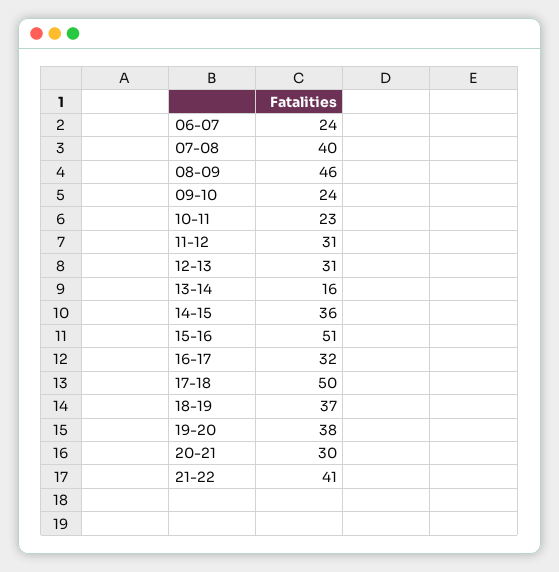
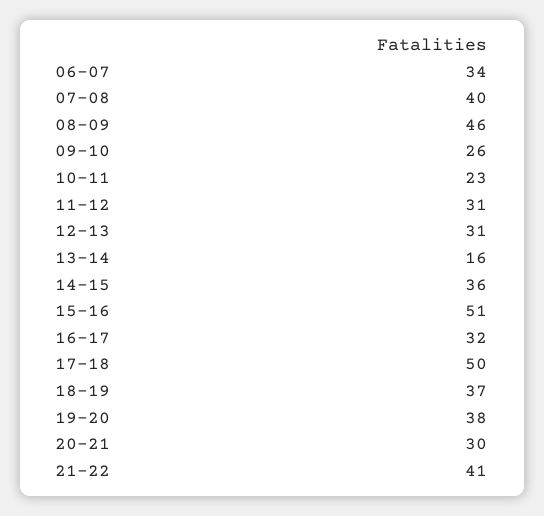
  {
-   "06-07": 24,
+   "06-07": 34,
    "07-08": 40,
    "08-09": 46,
-   "09-10": 24,
+   "09-10": 26,
    "10-11": 23,
    "11-12": 31,
    "12-13": 31,
    "13-14": 16,
    "14-15": 36,
    "15-16": 51,
    "16-17": 32,
    "17-18": 50,
    "18-19": 37,
    "19-20": 38,
    "20-21": 30,
    "21-22": 41
  }

